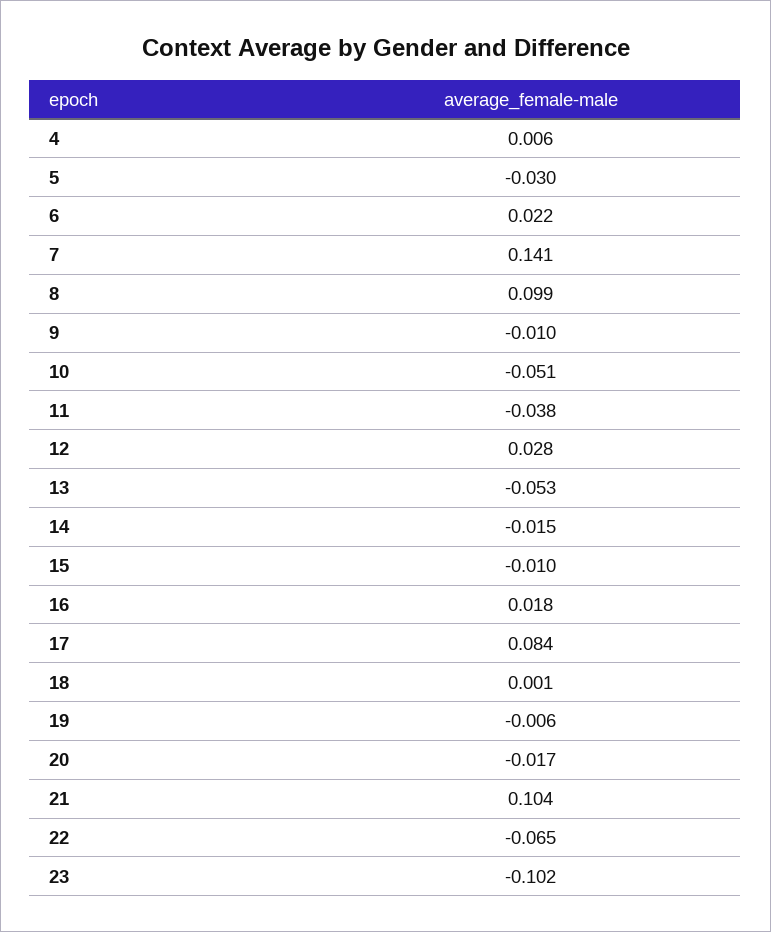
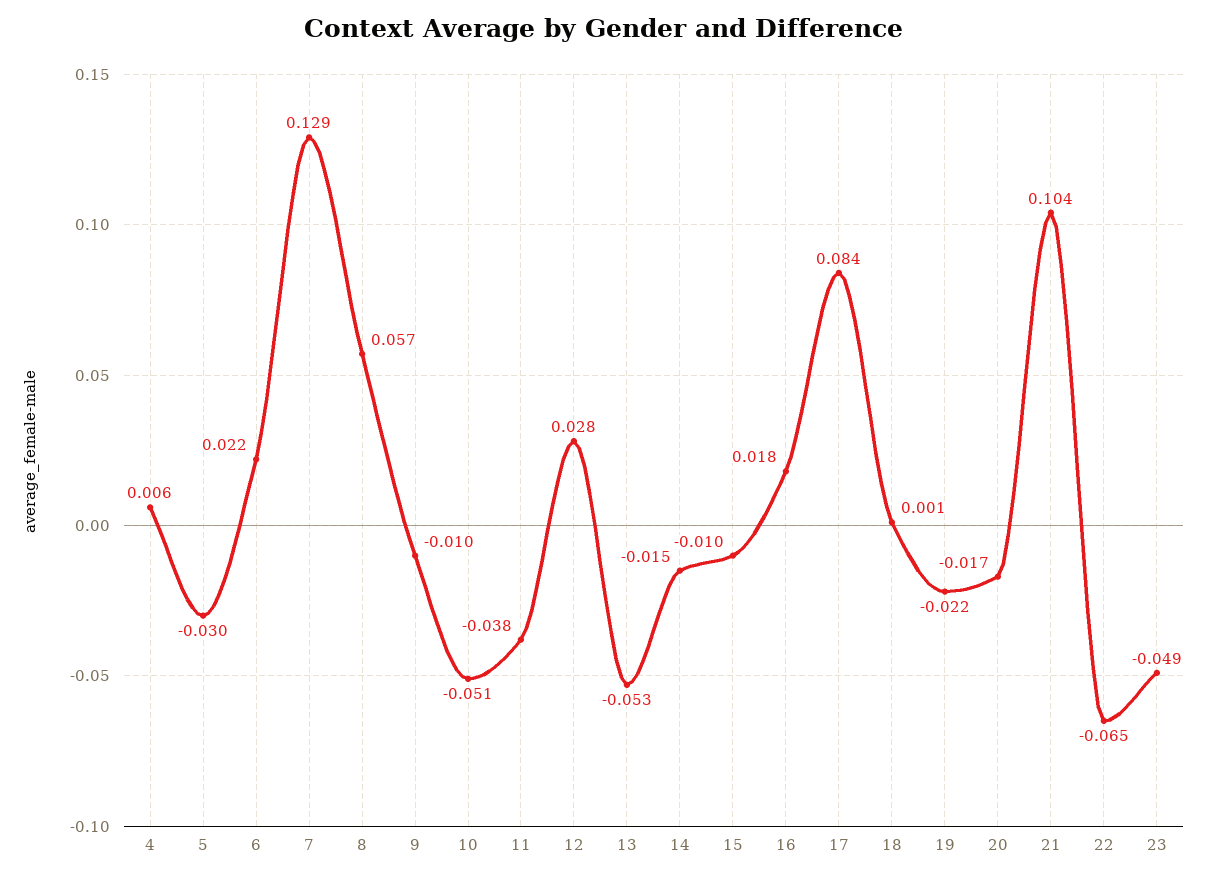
  {
    "4": 0.006,
    "5": -0.03,
    "6": 0.022,
-   "7": 0.141,
+   "7": 0.129,
-   "8": 0.099,
+   "8": 0.057,
    "9": -0.01,
    "10": -0.051,
    "11": -0.038,
    "12": 0.028,
    "13": -0.053,
    "14": -0.015,
    "15": -0.01,
    "16": 0.018,
    "17": 0.084,
    "18": 0.001,
-   "19": -0.006,
+   "19": -0.022,
    "20": -0.017,
    "21": 0.104,
    "22": -0.065,
-   "23": -0.102
+   "23": -0.049
  }

